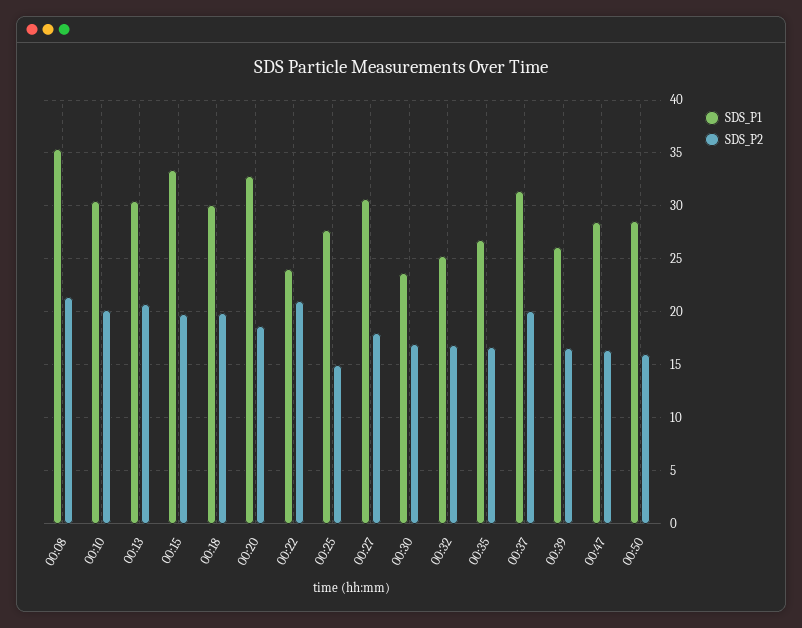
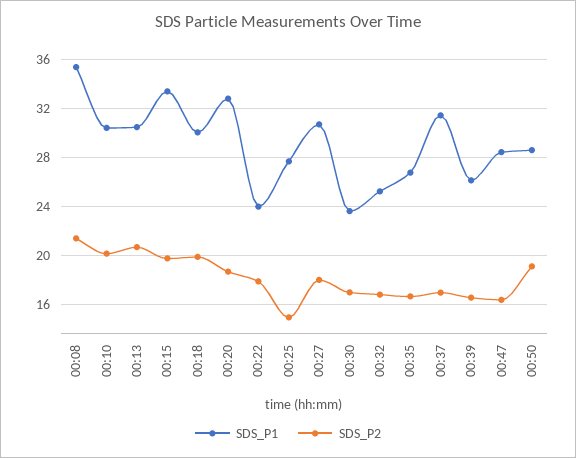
  {
    "SDS_P1": {
      "00:08": 35.5,
      "00:10": 30.5,
      "00:13": 30.5,
      "00:15": 33.5,
      "00:18": 30,
      "00:20": 33,
      "00:22": 24,
      "00:25": 27.5,
      "00:27": 30.5,
      "00:30": 23.5,
      "00:32": 25.5,
      "00:35": 27,
      "00:37": 31.5,
      "00:39": 26,
      "00:47": 28.5,
      "00:50": 28.5
    },
    "SDS_P2": {
      "00:08": 21.5,
      "00:10": 20,
      "00:13": 20.5,
      "00:15": 20,
      "00:18": 20,
      "00:20": 18.5,
-     "00:22": 21,
+     "00:22": 18,
      "00:25": 15,
      "00:27": 18,
      "00:30": 17,
      "00:32": 17,
      "00:35": 16.5,
-     "00:37": 20,
+     "00:37": 17,
      "00:39": 16.5,
      "00:47": 16.5,
-     "00:50": 16
+     "00:50": 19
    }
  }

